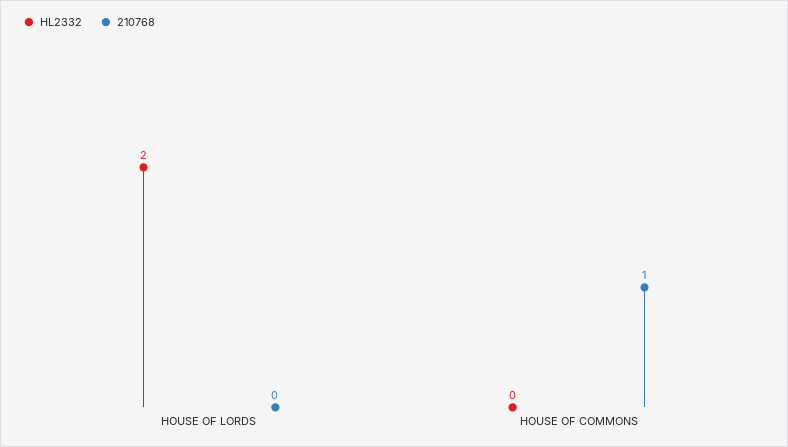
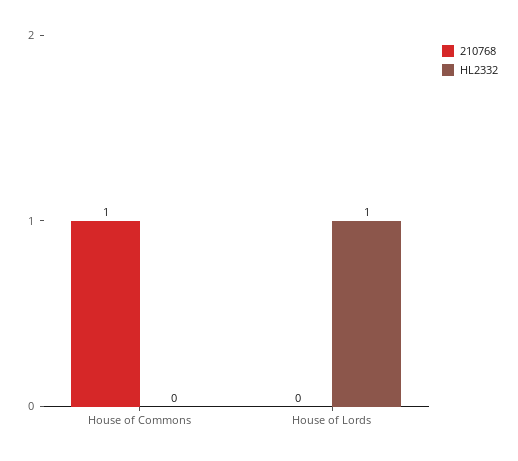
  {
    "HL2332": {
-     "HOUSE OF LORDS": 2,
+     "HOUSE OF LORDS": 1,
      "HOUSE OF COMMONS": 0
    },
    "210768": {
      "HOUSE OF LORDS": 0,
      "HOUSE OF COMMONS": 1
    }
  }

